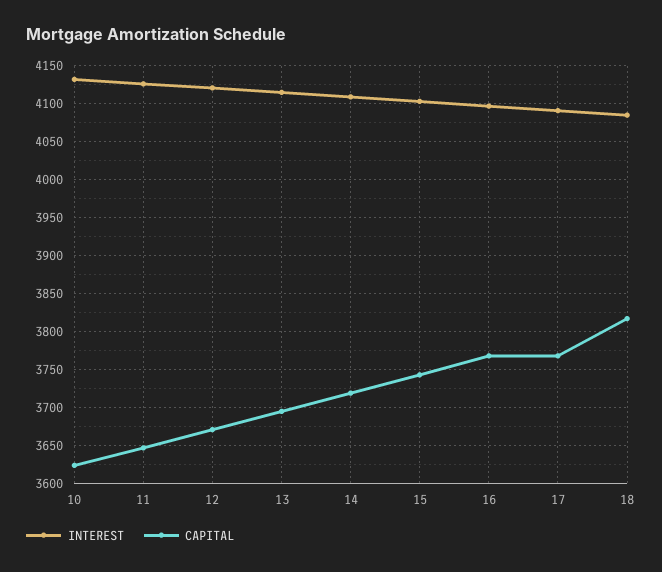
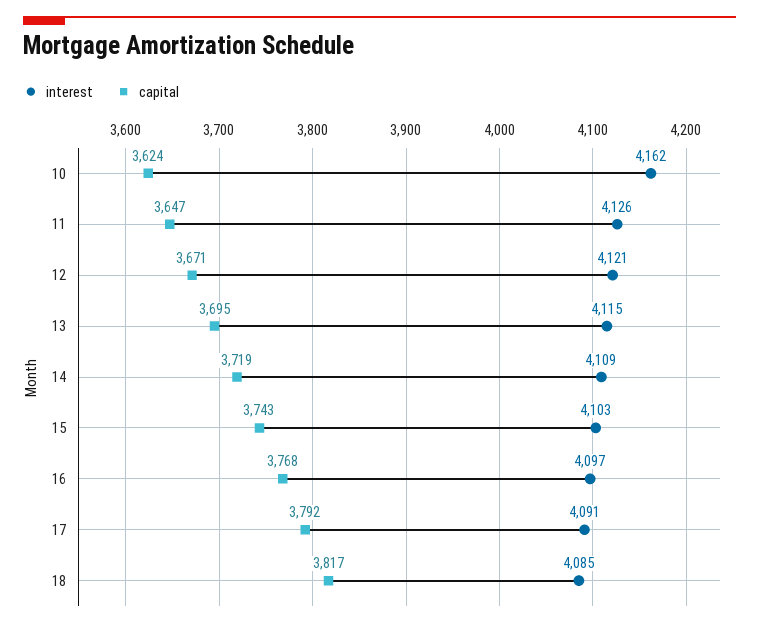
  {
    "INTEREST": {
-     "10": 4130,
+     "10": 4162,
      "11": 4126,
      "12": 4121,
      "13": 4115,
      "14": 4109,
      "15": 4103,
      "16": 4097,
      "17": 4091,
      "18": 4085
    },
    "CAPITAL": {
      "10": 3624,
      "11": 3647,
      "12": 3671,
      "13": 3695,
      "14": 3719,
      "15": 3743,
      "16": 3768,
-     "17": 3770,
+     "17": 3792,
      "18": 3817
    }
  }

